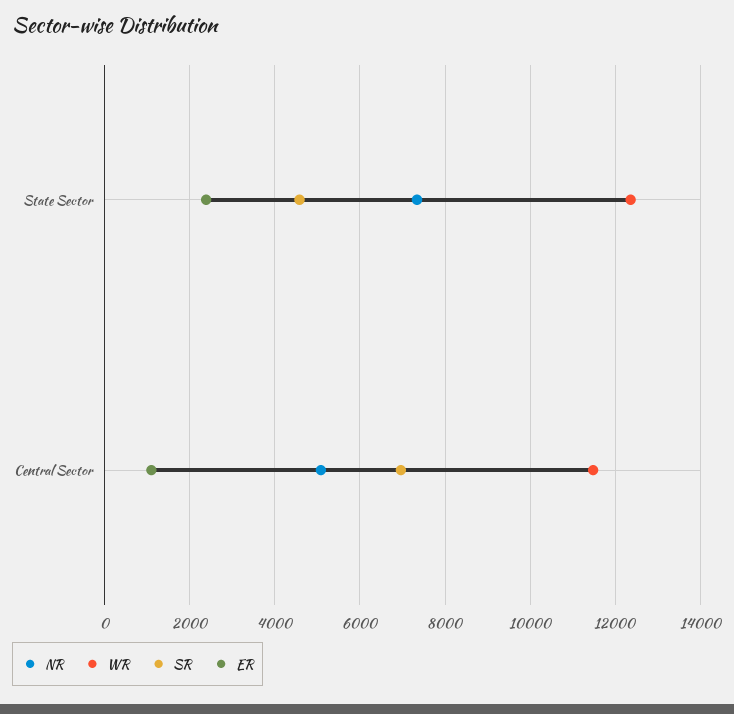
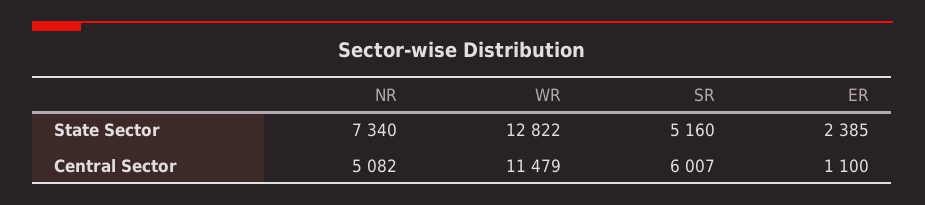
  {
    "NR": {
      "State Sector": 7340,
      "Central Sector": 5082
    },
    "WR": {
-     "State Sector": 12400,
+     "State Sector": 12822,
      "Central Sector": 11479
    },
    "SR": {
-     "State Sector": 4600,
+     "State Sector": 5160,
-     "Central Sector": 7000
+     "Central Sector": 6007
    },
    "ER": {
      "State Sector": 2385,
      "Central Sector": 1100
    }
  }

